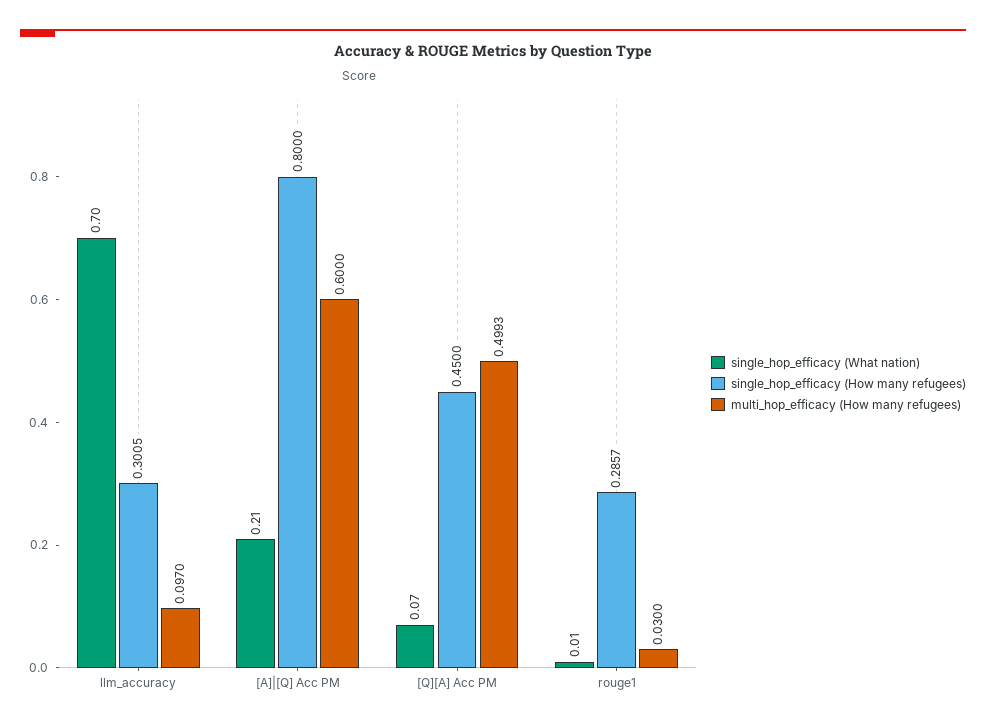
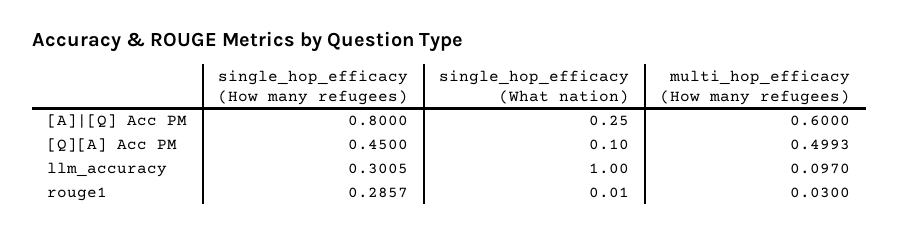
  {
    "single_hop_efficacy (What nation)": {
-     "llm_accuracy": 0.7,
+     "llm_accuracy": 1,
-     "[A]|[Q] Acc PM": 0.21,
+     "[A]|[Q] Acc PM": 0.25,
-     "[Q][A] Acc PM": 0.07,
+     "[Q][A] Acc PM": 0.1,
      "rouge1": 0.01
    },
    "single_hop_efficacy (How many refugees)": {
      "llm_accuracy": 0.3005,
      "[A]|[Q] Acc PM": 0.8,
      "[Q][A] Acc PM": 0.45,
      "rouge1": 0.2857
    },
    "multi_hop_efficacy (How many refugees)": {
      "llm_accuracy": 0.097,
      "[A]|[Q] Acc PM": 0.6,
      "[Q][A] Acc PM": 0.4993,
      "rouge1": 0.03
    }
  }

